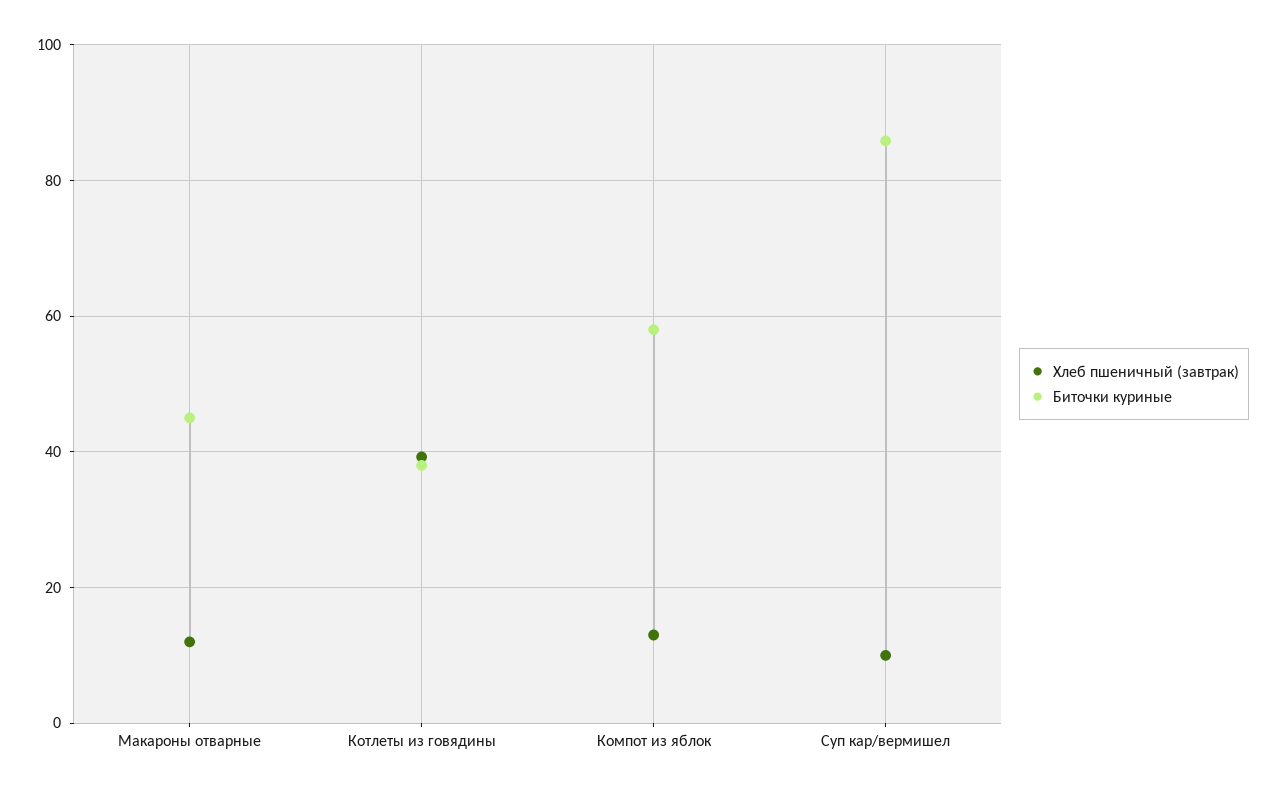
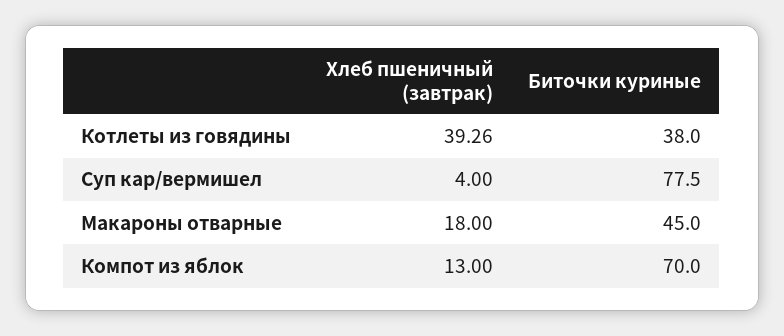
  {
    "Хлеб пшеничный (завтрак)": {
-     "Макароны отварные": 12,
+     "Макароны отварные": 18,
      "Котлеты из говядины": 39.26,
      "Компот из яблок": 13,
-     "Суп кар/вермишел": 10
+     "Суп кар/вермишел": 4
    },
    "Биточки куриные": {
      "Макароны отварные": 45,
      "Котлеты из говядины": 38,
-     "Компот из яблок": 58,
+     "Компот из яблок": 70,
-     "Суп кар/вермишел": 86
+     "Суп кар/вермишел": 77.5
    }
  }

